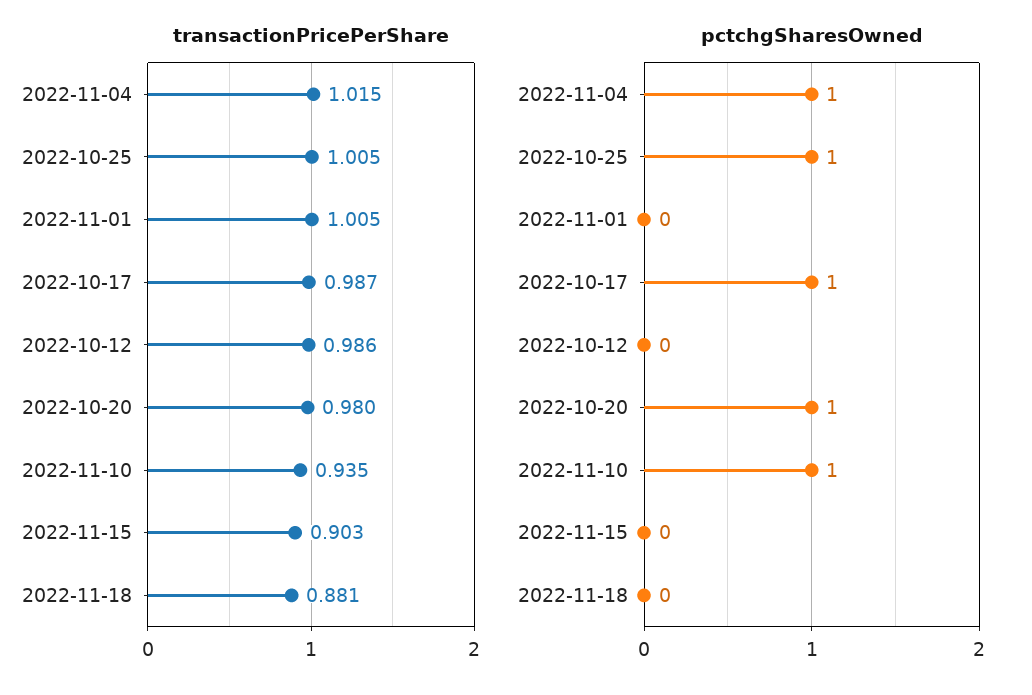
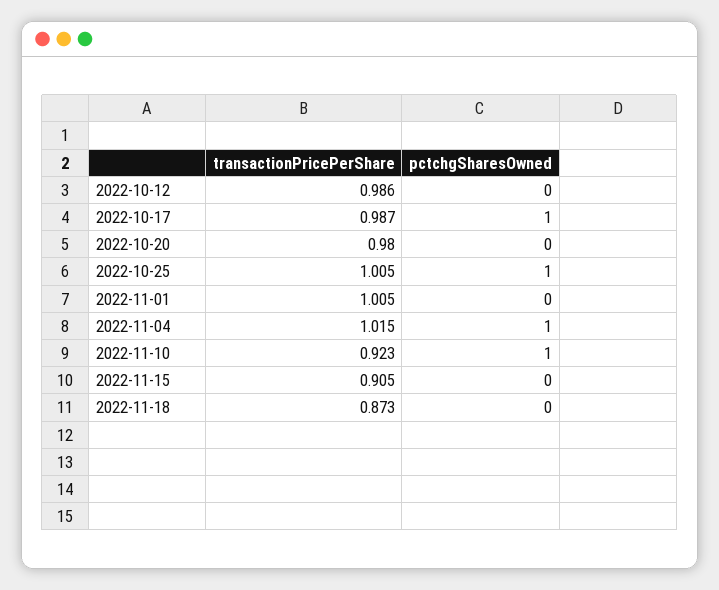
  {
    "transactionPricePerShare": {
      "2022-11-04": 1.015,
      "2022-10-25": 1.005,
      "2022-11-01": 1.005,
      "2022-10-17": 0.987,
      "2022-10-12": 0.986,
      "2022-10-20": 0.98,
-     "2022-11-10": 0.935,
+     "2022-11-10": 0.923,
-     "2022-11-15": 0.903,
+     "2022-11-15": 0.905,
-     "2022-11-18": 0.881
+     "2022-11-18": 0.873
    },
    "pctchgSharesOwned": {
      "2022-11-04": 1,
      "2022-10-25": 1,
      "2022-11-01": 0,
      "2022-10-17": 1,
      "2022-10-12": 0,
-     "2022-10-20": 1,
+     "2022-10-20": 0,
      "2022-11-10": 1,
      "2022-11-15": 0,
      "2022-11-18": 0
    }
  }

